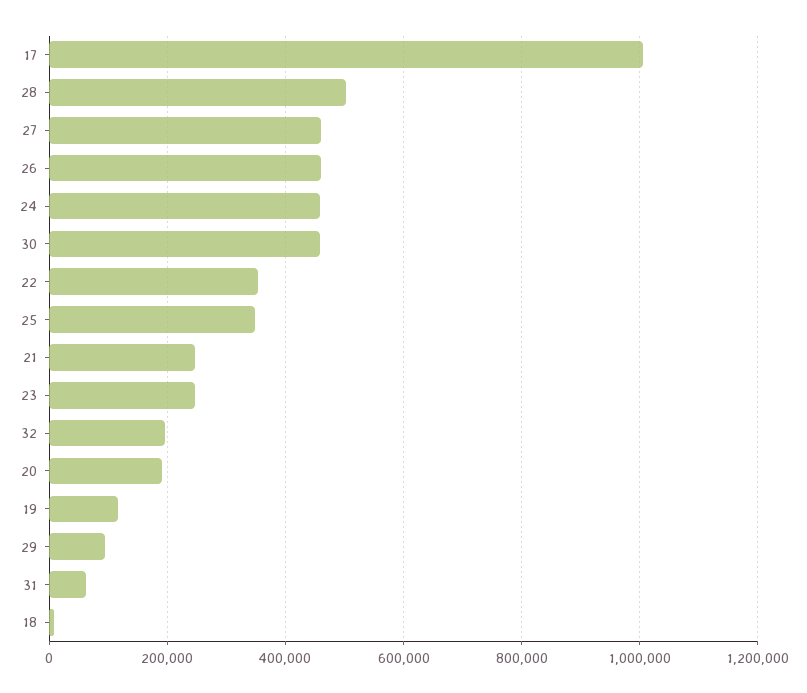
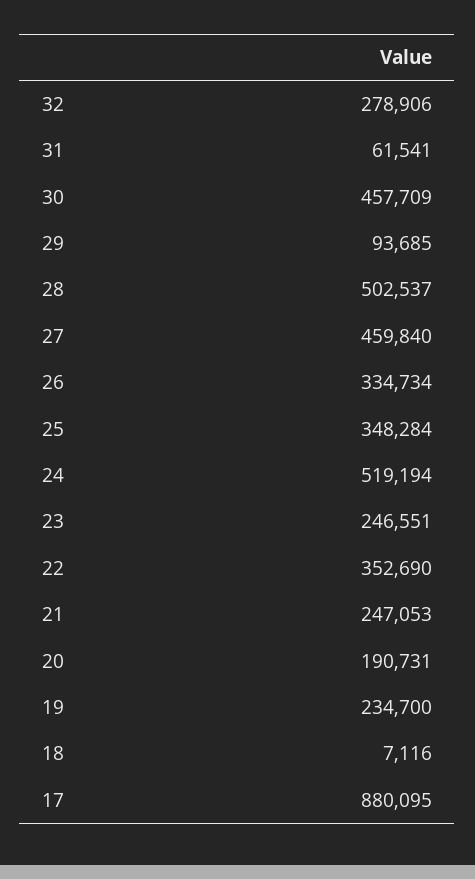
  {
-   "17": 1000000,
+   "17": 880095,
    "28": 502537,
    "27": 459840,
-   "26": 460000,
+   "26": 334734,
-   "24": 460000,
+   "24": 519194,
    "30": 457709,
    "22": 352690,
    "25": 348284,
    "21": 247053,
    "23": 246551,
-   "32": 200000,
+   "32": 278906,
    "20": 190731,
-   "19": 120000,
+   "19": 234700,
    "29": 93685,
    "31": 61541,
    "18": 7116
  }

